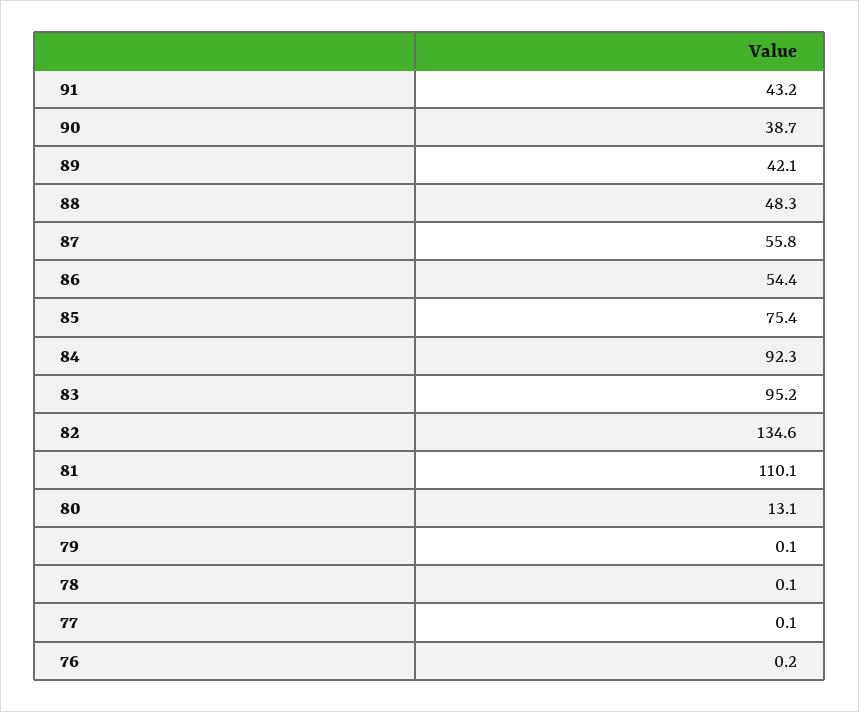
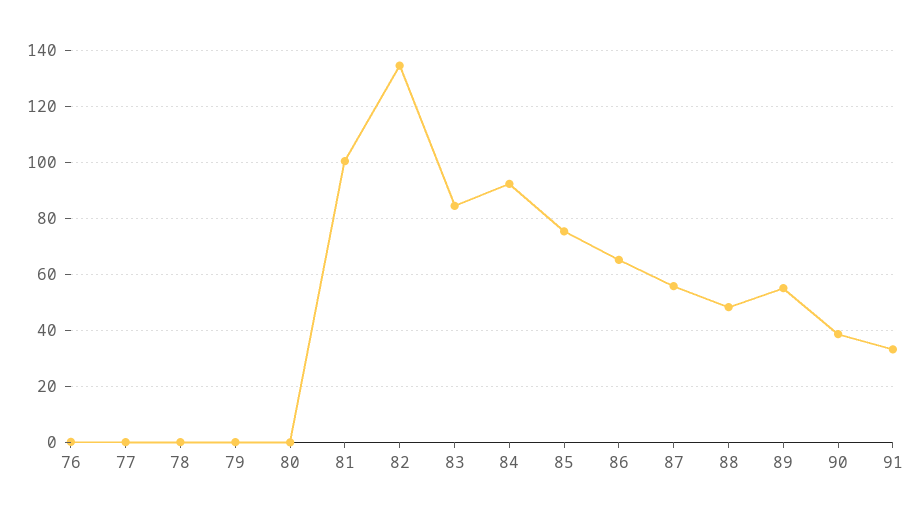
  {
-   "91": 43.2,
+   "91": 32.5,
    "90": 38.7,
-   "89": 42.1,
+   "89": 55,
    "88": 48.3,
    "87": 55.8,
-   "86": 54.4,
+   "86": 65,
    "85": 75.4,
    "84": 92.3,
-   "83": 95.2,
+   "83": 85,
    "82": 134.6,
-   "81": 110.1,
+   "81": 100,
-   "80": 13.1,
+   "80": 0,
    "79": 0.1,
    "78": 0.1,
    "77": 0.1,
    "76": 0.2
  }

